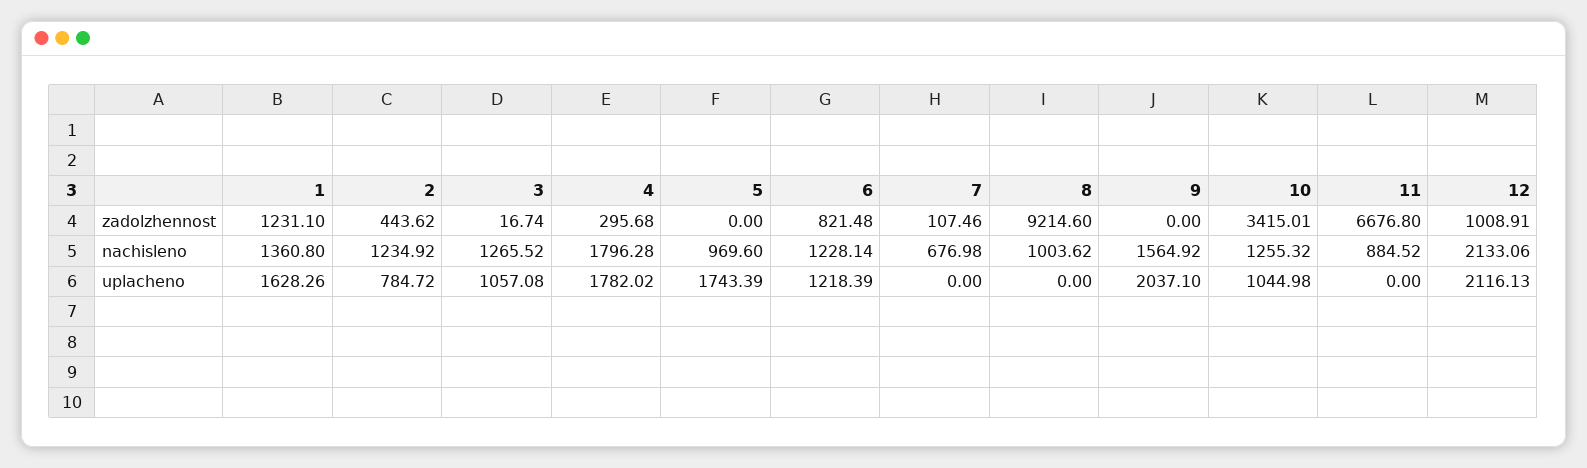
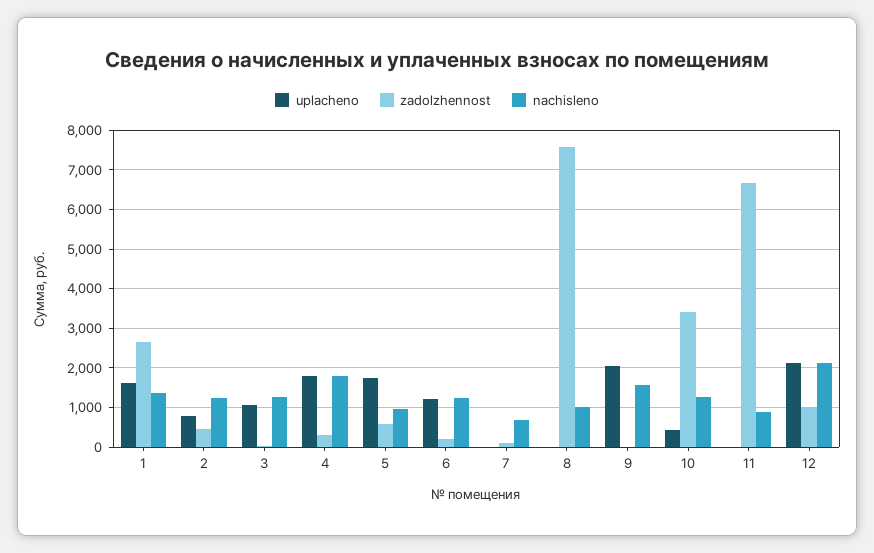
  {
    "zadolzhennost": {
-     "1": 1231.1,
+     "1": 2600,
      "2": 443.62,
      "3": 16.74,
      "4": 295.68,
-     "5": 0,
+     "5": 600,
-     "6": 821.48,
+     "6": 200,
      "7": 107.46,
-     "8": 9214.6,
+     "8": 7600,
      "9": 0,
      "10": 3415.01,
      "11": 6676.8,
      "12": 1008.91
    },
    "nachisleno": {
      "1": 1360.8,
      "2": 1234.92,
      "3": 1265.52,
      "4": 1796.28,
      "5": 969.6,
      "6": 1228.14,
      "7": 676.98,
      "8": 1003.62,
      "9": 1564.92,
      "10": 1255.32,
      "11": 884.52,
      "12": 2133.06
    },
    "uplacheno": {
      "1": 1628.26,
      "2": 784.72,
      "3": 1057.08,
      "4": 1782.02,
      "5": 1743.39,
      "6": 1218.39,
      "7": 0,
      "8": 0,
      "9": 2037.1,
-     "10": 1044.98,
+     "10": 400,
      "11": 0,
      "12": 2116.13
    }
  }

